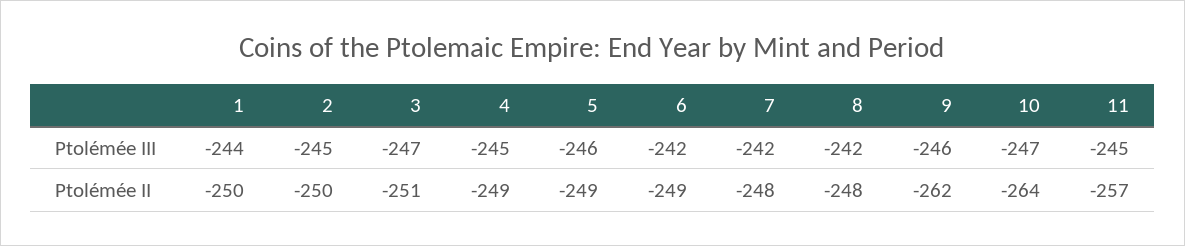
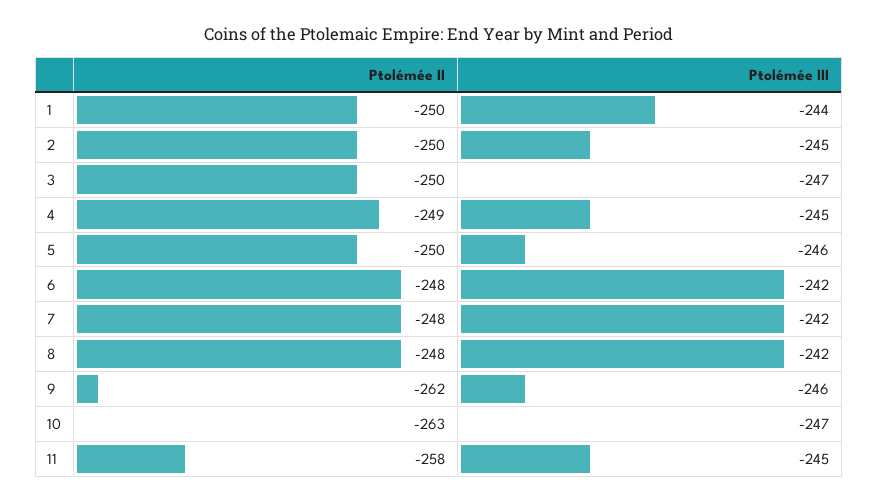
  {
    "1": {
      "Ptolémée III": -244,
      "Ptolémée II": -250
    },
    "2": {
      "Ptolémée III": -245,
      "Ptolémée II": -250
    },
    "3": {
      "Ptolémée III": -247,
-     "Ptolémée II": -251
+     "Ptolémée II": -250
    },
    "4": {
      "Ptolémée III": -245,
      "Ptolémée II": -249
    },
    "5": {
      "Ptolémée III": -246,
-     "Ptolémée II": -249
+     "Ptolémée II": -250
    },
    "6": {
      "Ptolémée III": -242,
-     "Ptolémée II": -249
+     "Ptolémée II": -248
    },
    "7": {
      "Ptolémée III": -242,
      "Ptolémée II": -248
    },
    "8": {
      "Ptolémée III": -242,
      "Ptolémée II": -248
    },
    "9": {
      "Ptolémée III": -246,
      "Ptolémée II": -262
    },
    "10": {
      "Ptolémée III": -247,
-     "Ptolémée II": -264
+     "Ptolémée II": -263
    },
    "11": {
      "Ptolémée III": -245,
-     "Ptolémée II": -257
+     "Ptolémée II": -258
    }
  }

